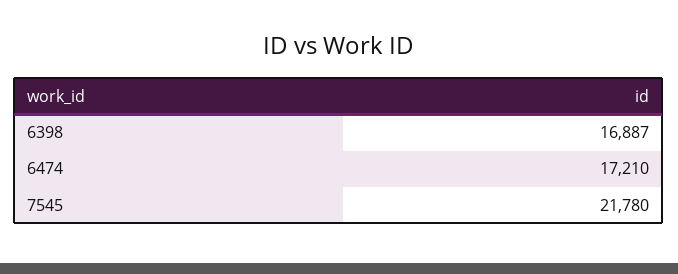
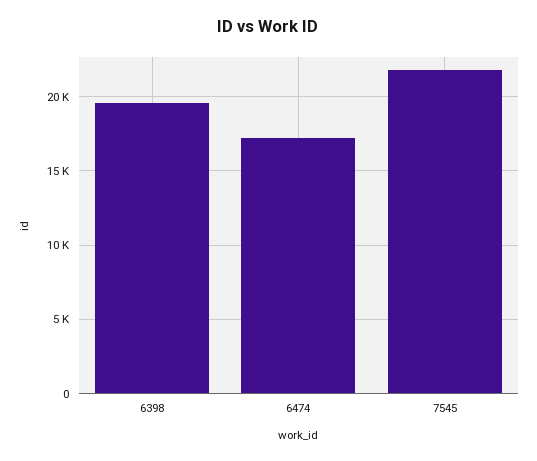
  {
-   "6398": 16887,
+   "6398": 19500,
    "6474": 17210,
    "7545": 21780
  }

